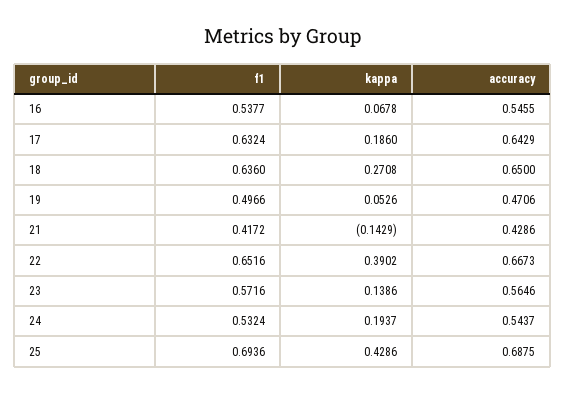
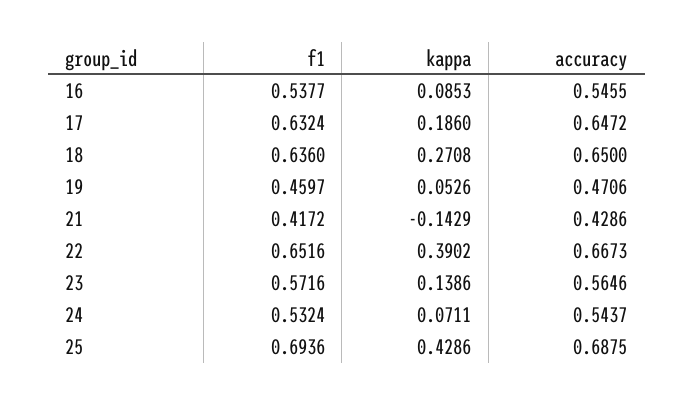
  {
    "f1": {
      "16": 0.5377,
      "17": 0.6324,
      "18": 0.636,
-     "19": 0.4966,
+     "19": 0.4597,
      "21": 0.4172,
      "22": 0.6516,
      "23": 0.5716,
      "24": 0.5324,
      "25": 0.6936
    },
    "kappa": {
-     "16": 0.0678,
+     "16": 0.0853,
      "17": 0.186,
      "18": 0.2708,
      "19": 0.0526,
      "21": -0.1429,
      "22": 0.3902,
      "23": 0.1386,
-     "24": 0.1937,
+     "24": 0.0711,
      "25": 0.4286
    },
    "accuracy": {
      "16": 0.5455,
-     "17": 0.6429,
+     "17": 0.6472,
      "18": 0.65,
      "19": 0.4706,
      "21": 0.4286,
      "22": 0.6673,
      "23": 0.5646,
      "24": 0.5437,
      "25": 0.6875
    }
  }

